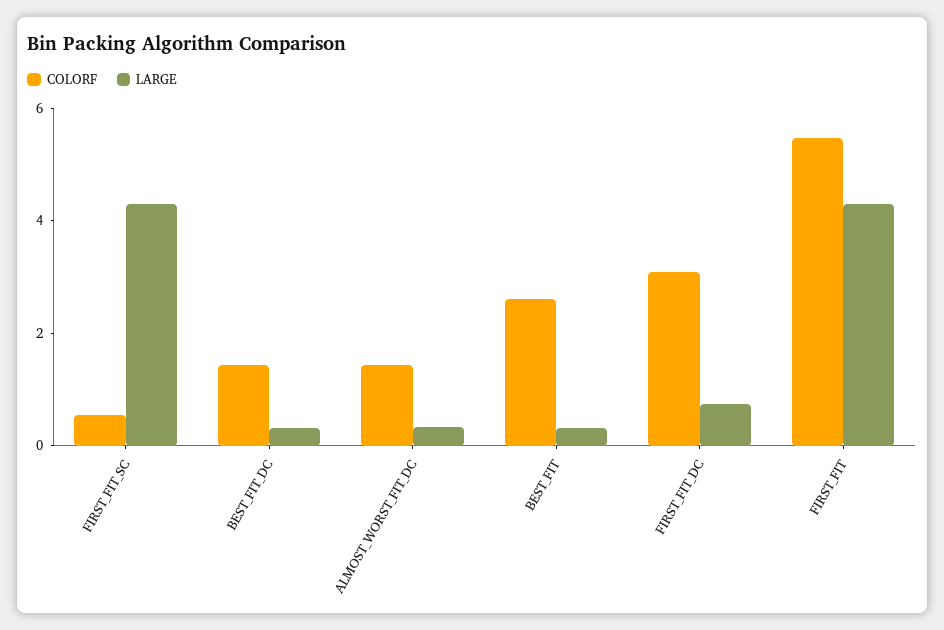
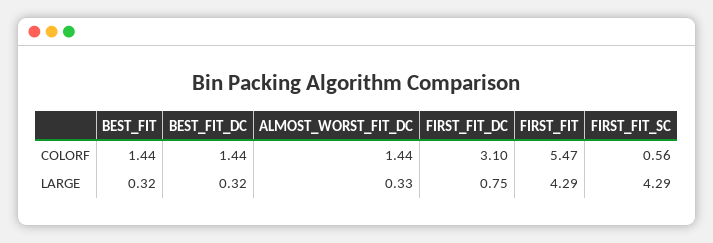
  {
    "COLORF": {
      "FIRST_FIT_SC": 0.56,
      "BEST_FIT_DC": 1.44,
      "ALMOST_WORST_FIT_DC": 1.44,
-     "BEST_FIT": 2.5,
+     "BEST_FIT": 1.44,
      "FIRST_FIT_DC": 3.1,
      "FIRST_FIT": 5.47
    },
    "LARGE": {
      "FIRST_FIT_SC": 4.29,
      "BEST_FIT_DC": 0.32,
      "ALMOST_WORST_FIT_DC": 0.33,
      "BEST_FIT": 0.32,
      "FIRST_FIT_DC": 0.75,
      "FIRST_FIT": 4.29
    }
  }

